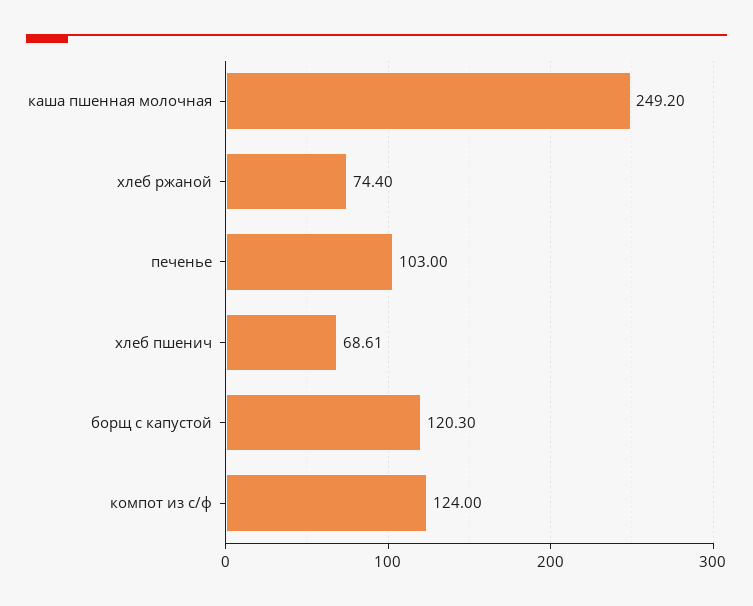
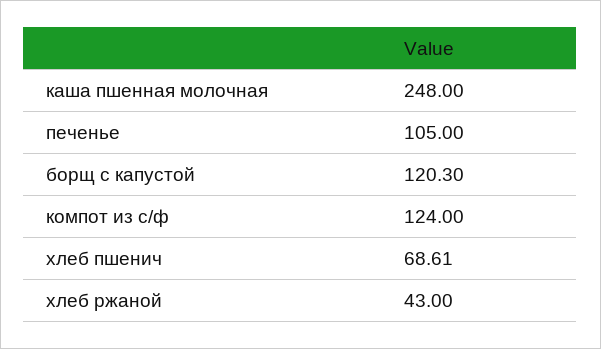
  {
-   "каша пшенная молочная": 249.2,
+   "каша пшенная молочная": 248,
-   "хлеб ржаной": 74.4,
+   "хлеб ржаной": 43,
-   "печенье": 103,
+   "печенье": 105,
    "хлеб пшенич": 68.61,
    "борщ с капустой": 120.3,
    "компот из с/ф": 124
  }

